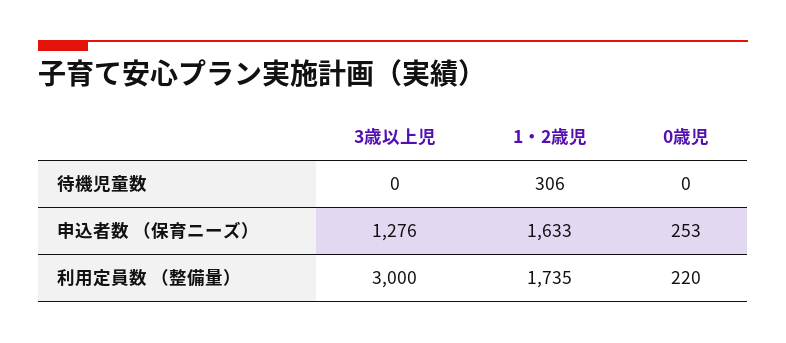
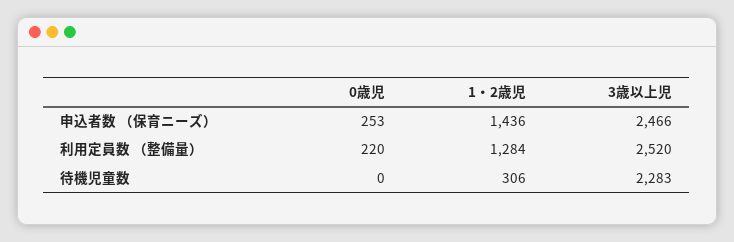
  {
    "3歳以上児": {
-     "待機児童数": 0,
+     "待機児童数": 2283,
-     "申込者数 （保育ニーズ）": 1276,
+     "申込者数 （保育ニーズ）": 2466,
-     "利用定員数 （整備量）": 3000
+     "利用定員数 （整備量）": 2520
    },
    "1・2歳児": {
      "待機児童数": 306,
-     "申込者数 （保育ニーズ）": 1633,
+     "申込者数 （保育ニーズ）": 1436,
-     "利用定員数 （整備量）": 1735
+     "利用定員数 （整備量）": 1284
    },
    "0歳児": {
      "待機児童数": 0,
      "申込者数 （保育ニーズ）": 253,
      "利用定員数 （整備量）": 220
    }
  }

